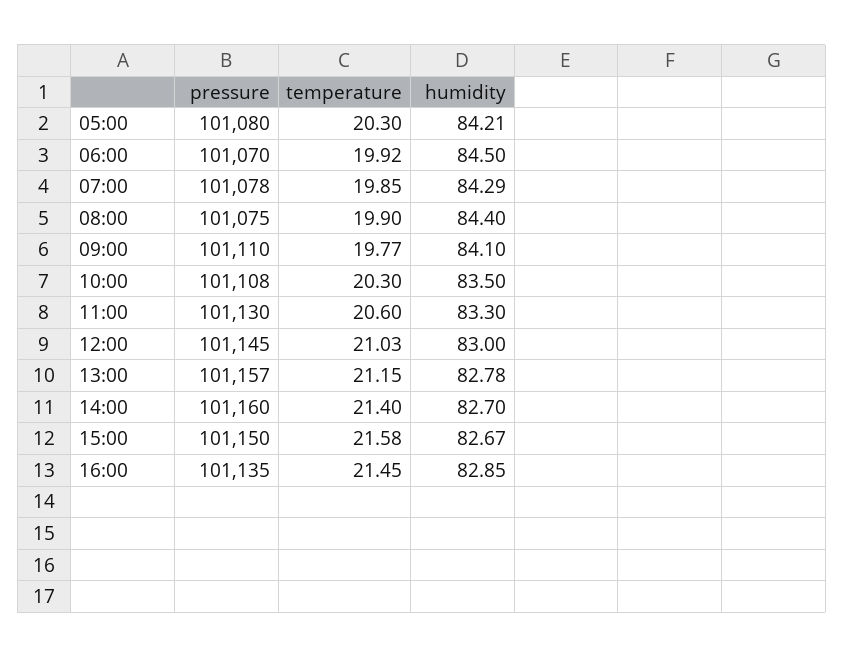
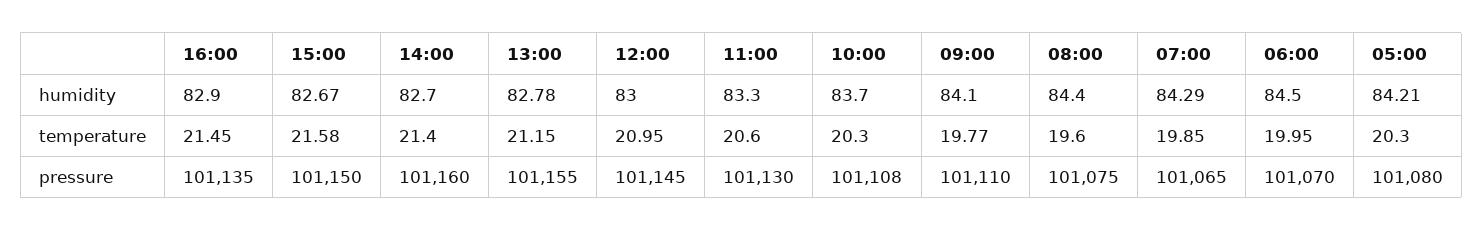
  {
    "pressure": {
      "05:00": 101080,
      "06:00": 101070,
-     "07:00": 101078,
+     "07:00": 101065,
      "08:00": 101075,
      "09:00": 101110,
      "10:00": 101108,
      "11:00": 101130,
      "12:00": 101145,
-     "13:00": 101157,
+     "13:00": 101155,
      "14:00": 101160,
      "15:00": 101150,
      "16:00": 101135
    },
    "temperature": {
      "05:00": 20.3,
-     "06:00": 19.92,
+     "06:00": 19.95,
      "07:00": 19.85,
-     "08:00": 19.9,
+     "08:00": 19.6,
      "09:00": 19.77,
      "10:00": 20.3,
      "11:00": 20.6,
-     "12:00": 21.03,
+     "12:00": 20.95,
      "13:00": 21.15,
      "14:00": 21.4,
      "15:00": 21.58,
      "16:00": 21.45
    },
    "humidity": {
      "05:00": 84.21,
      "06:00": 84.5,
      "07:00": 84.29,
      "08:00": 84.4,
      "09:00": 84.1,
-     "10:00": 83.5,
+     "10:00": 83.7,
      "11:00": 83.3,
      "12:00": 83,
      "13:00": 82.78,
      "14:00": 82.7,
      "15:00": 82.67,
-     "16:00": 82.85
+     "16:00": 82.9
    }
  }

